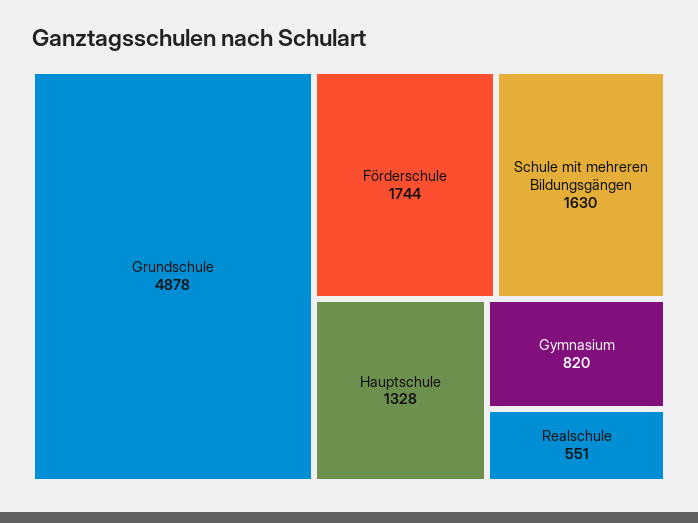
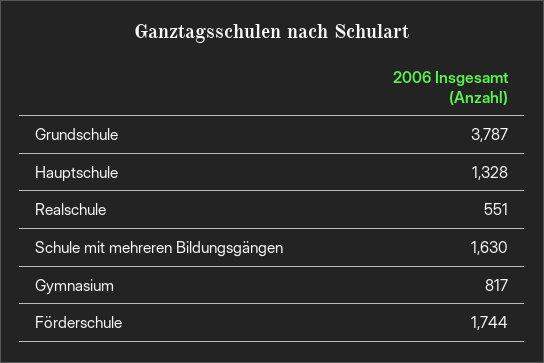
  {
-   "Grundschule": 4878,
+   "Grundschule": 3787,
    "Förderschule": 1744,
    "Schule mit mehreren Bildungsgängen": 1630,
    "Hauptschule": 1328,
-   "Gymnasium": 820,
+   "Gymnasium": 817,
    "Realschule": 551
  }

